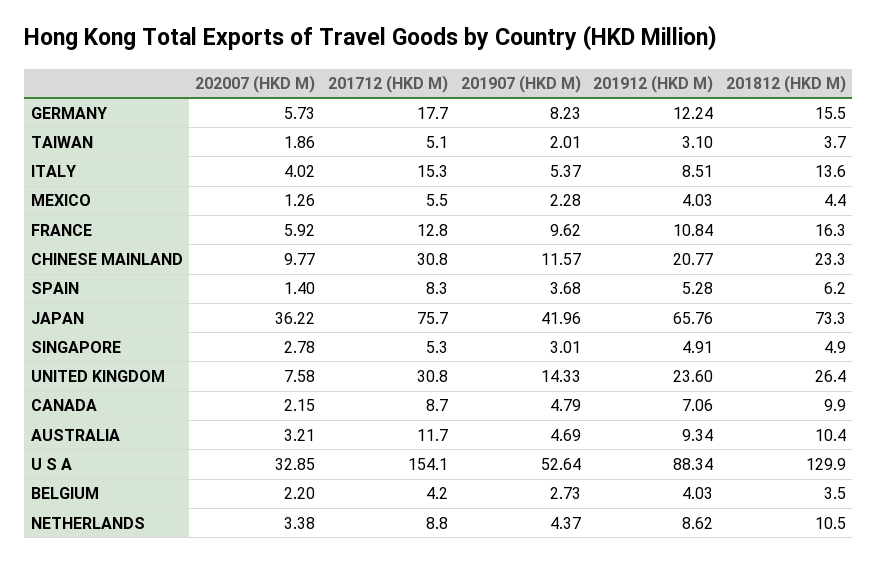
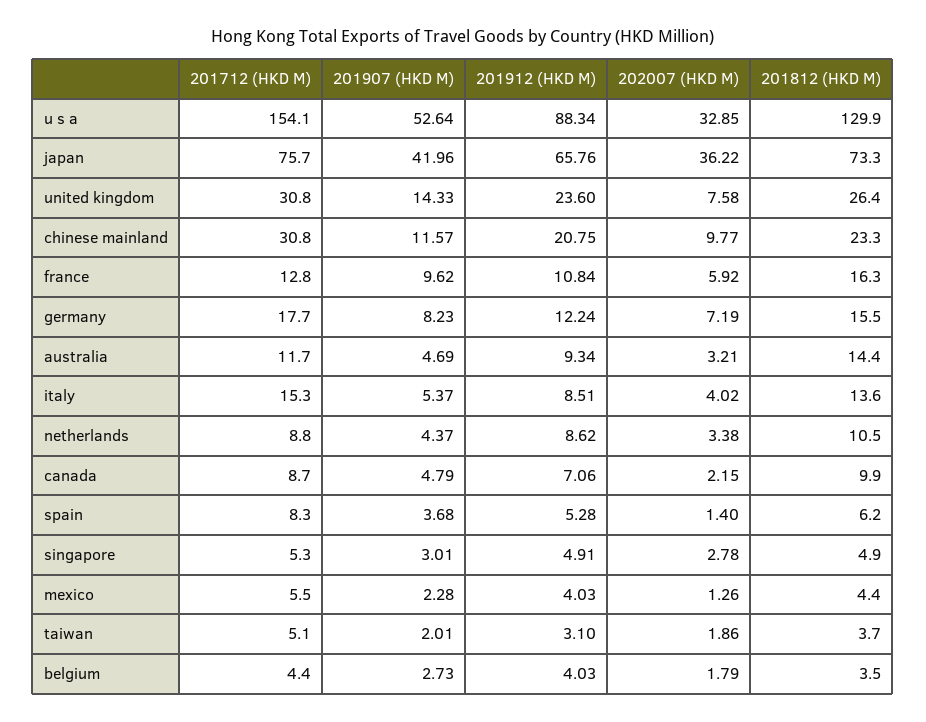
  {
    "202007 (HKD M)": {
-     "GERMANY": 5.73,
+     "GERMANY": 7.19,
      "TAIWAN": 1.86,
      "ITALY": 4.02,
      "MEXICO": 1.26,
      "FRANCE": 5.92,
      "CHINESE MAINLAND": 9.77,
      "SPAIN": 1.4,
      "JAPAN": 36.22,
      "SINGAPORE": 2.78,
      "UNITED KINGDOM": 7.58,
      "CANADA": 2.15,
      "AUSTRALIA": 3.21,
      "U S A": 32.85,
-     "BELGIUM": 2.2,
+     "BELGIUM": 1.79,
      "NETHERLANDS": 3.38
    },
    "201712 (HKD M)": {
      "GERMANY": 17.7,
      "TAIWAN": 5.1,
      "ITALY": 15.3,
      "MEXICO": 5.5,
      "FRANCE": 12.8,
      "CHINESE MAINLAND": 30.8,
      "SPAIN": 8.3,
      "JAPAN": 75.7,
      "SINGAPORE": 5.3,
      "UNITED KINGDOM": 30.8,
      "CANADA": 8.7,
      "AUSTRALIA": 11.7,
      "U S A": 154.1,
-     "BELGIUM": 4.2,
+     "BELGIUM": 4.4,
      "NETHERLANDS": 8.8
    },
    "201907 (HKD M)": {
      "GERMANY": 8.23,
      "TAIWAN": 2.01,
      "ITALY": 5.37,
      "MEXICO": 2.28,
      "FRANCE": 9.62,
      "CHINESE MAINLAND": 11.57,
      "SPAIN": 3.68,
      "JAPAN": 41.96,
      "SINGAPORE": 3.01,
      "UNITED KINGDOM": 14.33,
      "CANADA": 4.79,
      "AUSTRALIA": 4.69,
      "U S A": 52.64,
      "BELGIUM": 2.73,
      "NETHERLANDS": 4.37
    },
    "201912 (HKD M)": {
      "GERMANY": 12.24,
      "TAIWAN": 3.1,
      "ITALY": 8.51,
      "MEXICO": 4.03,
      "FRANCE": 10.84,
-     "CHINESE MAINLAND": 20.77,
+     "CHINESE MAINLAND": 20.75,
      "SPAIN": 5.28,
      "JAPAN": 65.76,
      "SINGAPORE": 4.91,
      "UNITED KINGDOM": 23.6,
      "CANADA": 7.06,
      "AUSTRALIA": 9.34,
      "U S A": 88.34,
      "BELGIUM": 4.03,
      "NETHERLANDS": 8.62
    },
    "201812 (HKD M)": {
      "GERMANY": 15.5,
      "TAIWAN": 3.7,
      "ITALY": 13.6,
      "MEXICO": 4.4,
      "FRANCE": 16.3,
      "CHINESE MAINLAND": 23.3,
      "SPAIN": 6.2,
      "JAPAN": 73.3,
      "SINGAPORE": 4.9,
      "UNITED KINGDOM": 26.4,
      "CANADA": 9.9,
-     "AUSTRALIA": 10.4,
+     "AUSTRALIA": 14.4,
      "U S A": 129.9,
      "BELGIUM": 3.5,
      "NETHERLANDS": 10.5
    }
  }

